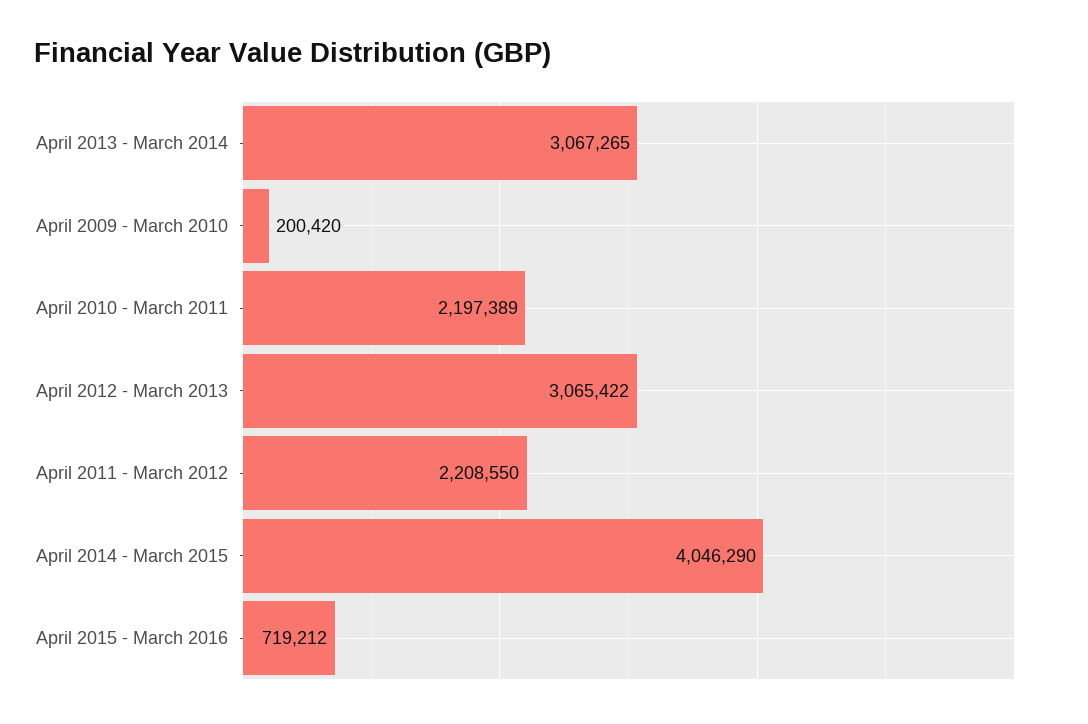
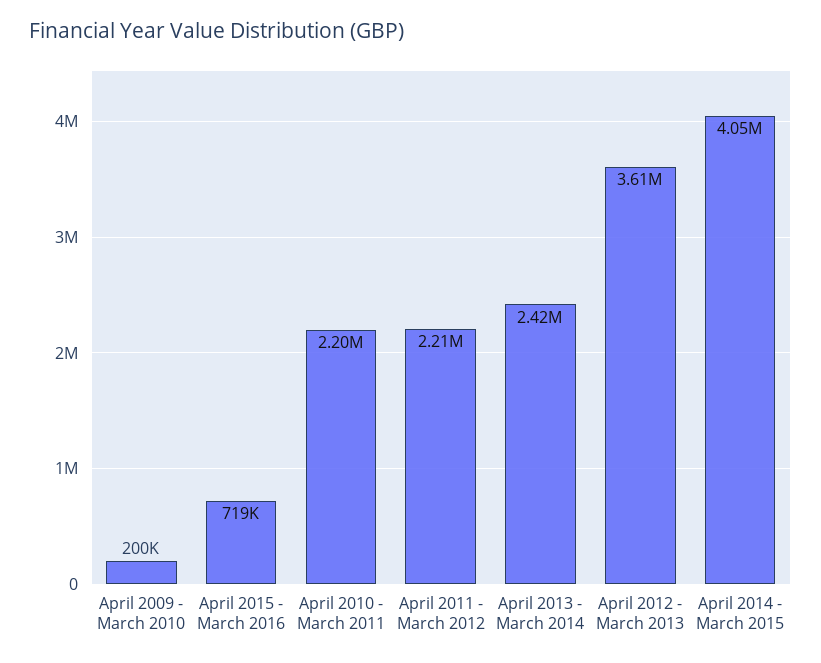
  {
-   "April 2013 - March 2014": 3067265,
+   "April 2013 - March 2014": 2420000,
    "April 2009 - March 2010": 200420,
    "April 2010 - March 2011": 2197389,
-   "April 2012 - March 2013": 3065422,
+   "April 2012 - March 2013": 3610000,
    "April 2011 - March 2012": 2208550,
    "April 2014 - March 2015": 4046290,
    "April 2015 - March 2016": 719212
  }

